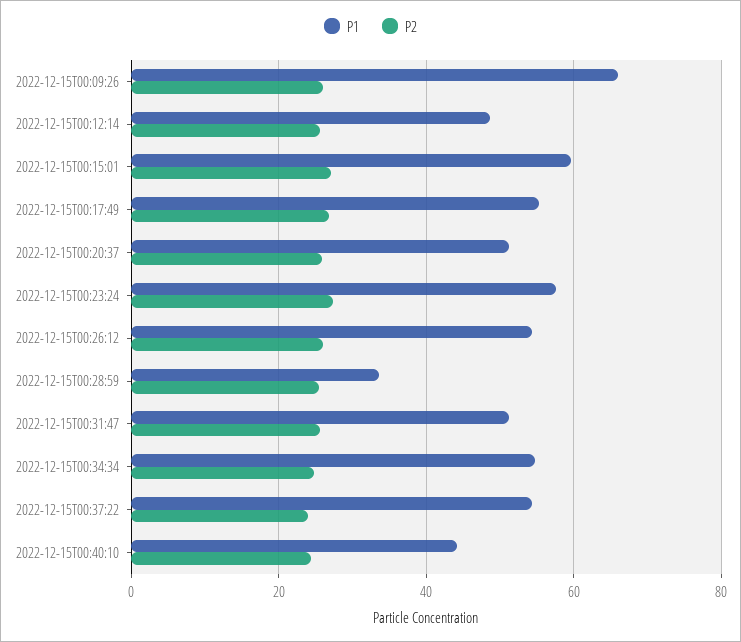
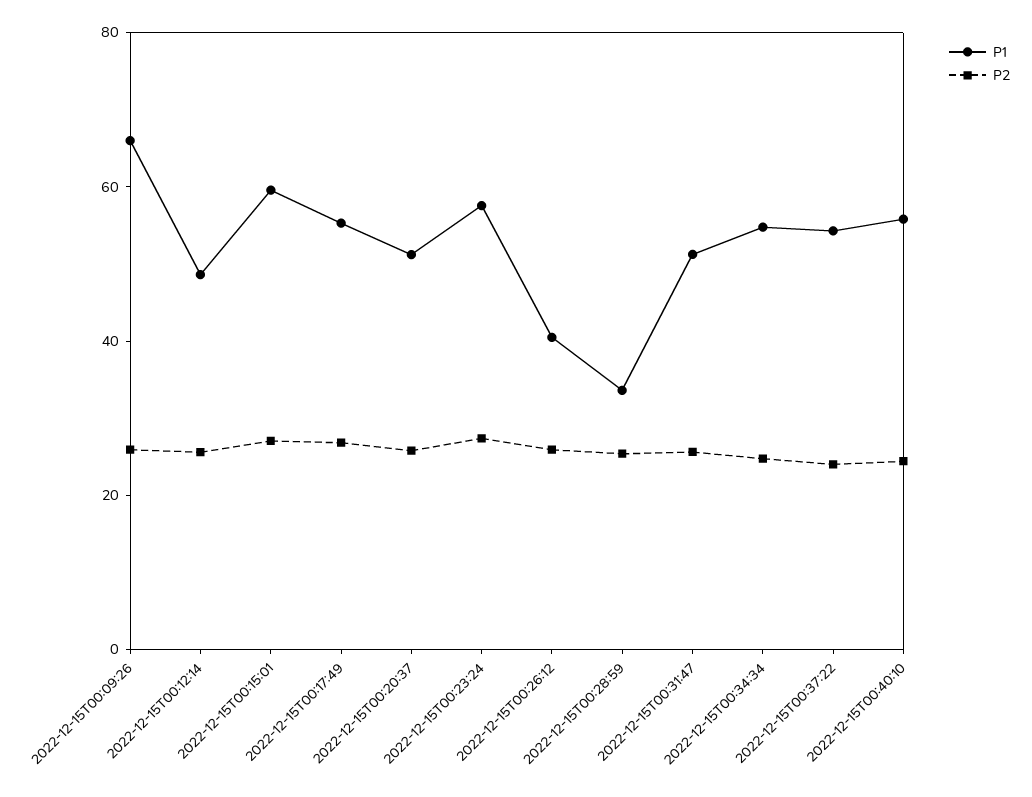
  {
    "P1": {
      "2022-12-15T00:09:26": 66,
      "2022-12-15T00:12:14": 48,
      "2022-12-15T00:15:01": 60,
      "2022-12-15T00:17:49": 56,
      "2022-12-15T00:20:37": 52,
      "2022-12-15T00:23:24": 58,
-     "2022-12-15T00:26:12": 54,
+     "2022-12-15T00:26:12": 40,
      "2022-12-15T00:28:59": 34,
      "2022-12-15T00:31:47": 52,
      "2022-12-15T00:34:34": 54,
      "2022-12-15T00:37:22": 54,
-     "2022-12-15T00:40:10": 44
+     "2022-12-15T00:40:10": 55
    },
    "P2": {
      "2022-12-15T00:09:26": 26,
      "2022-12-15T00:12:14": 26,
      "2022-12-15T00:15:01": 28,
      "2022-12-15T00:17:49": 26,
      "2022-12-15T00:20:37": 26,
      "2022-12-15T00:23:24": 28,
      "2022-12-15T00:26:12": 26,
      "2022-12-15T00:28:59": 26,
      "2022-12-15T00:31:47": 26,
      "2022-12-15T00:34:34": 24,
      "2022-12-15T00:37:22": 24,
      "2022-12-15T00:40:10": 24
    }
  }

